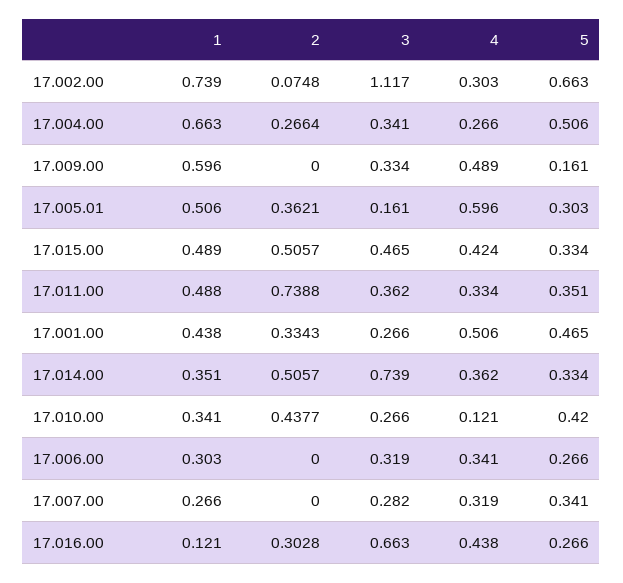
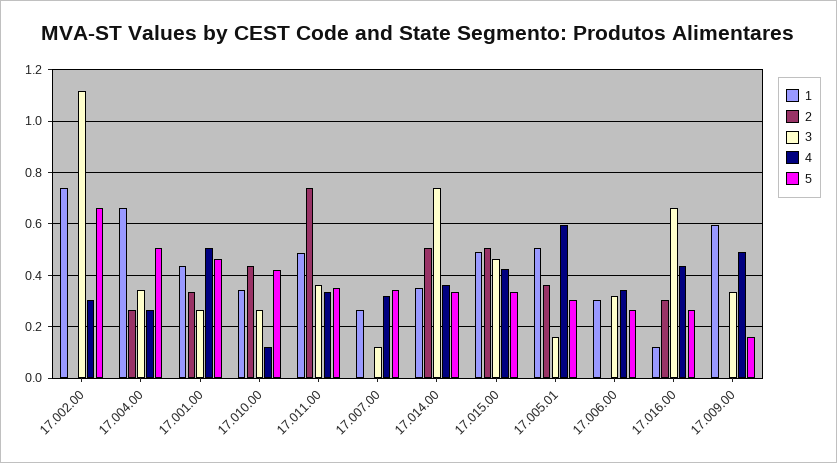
  {
    "1": {
      "17.002.00": 0.739,
      "17.004.00": 0.663,
      "17.009.00": 0.596,
      "17.005.01": 0.506,
      "17.015.00": 0.489,
      "17.011.00": 0.488,
      "17.001.00": 0.438,
      "17.014.00": 0.351,
      "17.010.00": 0.341,
      "17.006.00": 0.303,
      "17.007.00": 0.266,
      "17.016.00": 0.121
    },
    "2": {
-     "17.002.00": 0.0748,
+     "17.002.00": 0,
      "17.004.00": 0.2664,
      "17.009.00": 0,
      "17.005.01": 0.3621,
      "17.015.00": 0.5057,
      "17.011.00": 0.7388,
      "17.001.00": 0.3343,
      "17.014.00": 0.5057,
      "17.010.00": 0.4377,
      "17.006.00": 0,
      "17.007.00": 0,
      "17.016.00": 0.3028
    },
    "3": {
      "17.002.00": 1.117,
      "17.004.00": 0.341,
      "17.009.00": 0.334,
      "17.005.01": 0.161,
      "17.015.00": 0.465,
      "17.011.00": 0.362,
      "17.001.00": 0.266,
      "17.014.00": 0.739,
      "17.010.00": 0.266,
      "17.006.00": 0.319,
-     "17.007.00": 0.282,
+     "17.007.00": 0.125,
      "17.016.00": 0.663
    },
    "4": {
      "17.002.00": 0.303,
      "17.004.00": 0.266,
      "17.009.00": 0.489,
      "17.005.01": 0.596,
      "17.015.00": 0.424,
      "17.011.00": 0.334,
      "17.001.00": 0.506,
      "17.014.00": 0.362,
      "17.010.00": 0.121,
      "17.006.00": 0.341,
      "17.007.00": 0.319,
      "17.016.00": 0.438
    },
    "5": {
      "17.002.00": 0.663,
      "17.004.00": 0.506,
      "17.009.00": 0.161,
      "17.005.01": 0.303,
      "17.015.00": 0.334,
      "17.011.00": 0.351,
      "17.001.00": 0.465,
      "17.014.00": 0.334,
      "17.010.00": 0.42,
      "17.006.00": 0.266,
      "17.007.00": 0.341,
      "17.016.00": 0.266
    }
  }

